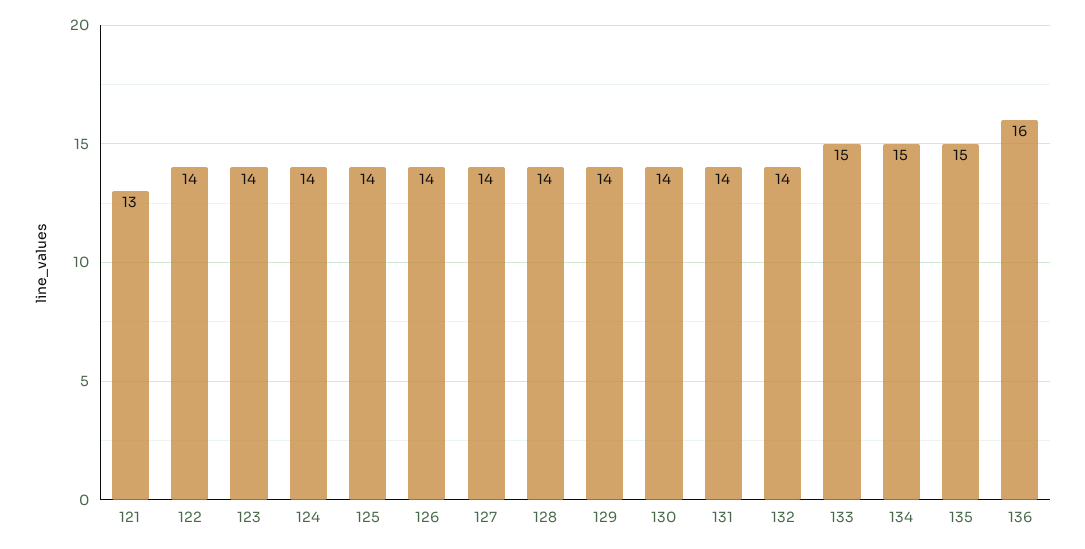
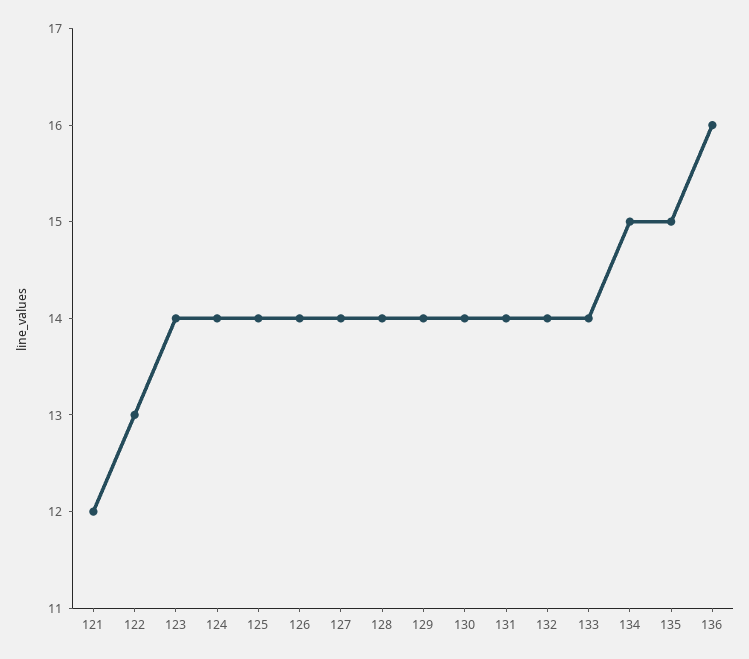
  {
-   "121": 13,
+   "121": 12,
-   "122": 14,
+   "122": 13,
    "123": 14,
    "124": 14,
    "125": 14,
    "126": 14,
    "127": 14,
    "128": 14,
    "129": 14,
    "130": 14,
    "131": 14,
    "132": 14,
-   "133": 15,
+   "133": 14,
    "134": 15,
    "135": 15,
    "136": 16
  }

